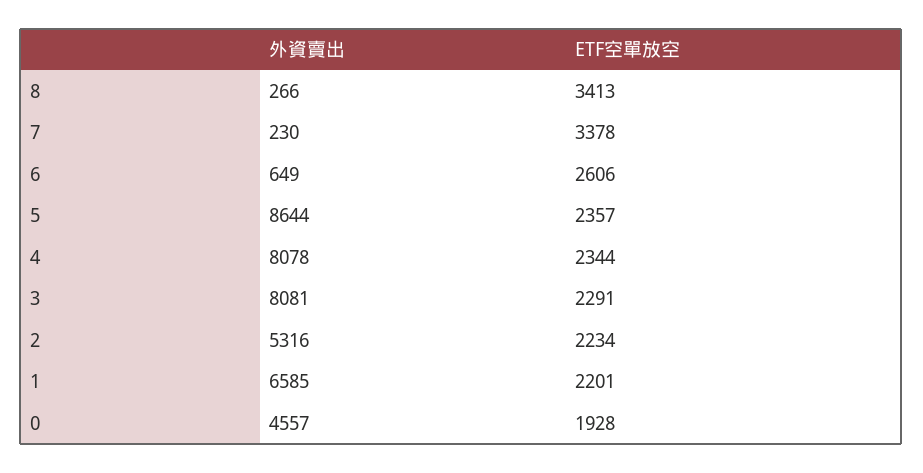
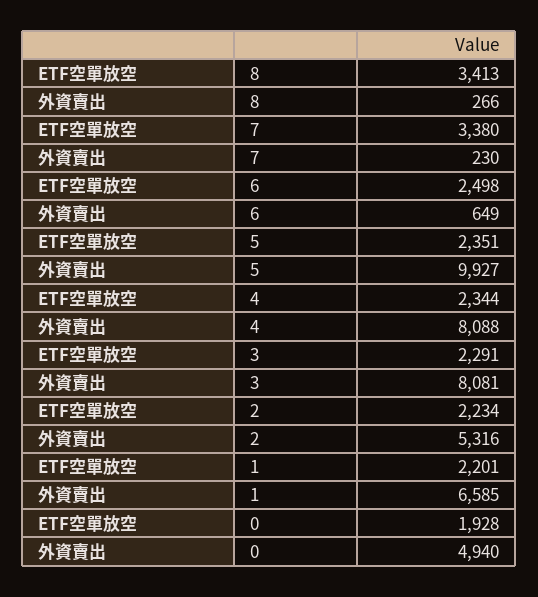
  {
    "外資賣出": {
      "8": 266,
      "7": 230,
      "6": 649,
-     "5": 8644,
+     "5": 9927,
-     "4": 8078,
+     "4": 8088,
      "3": 8081,
      "2": 5316,
      "1": 6585,
-     "0": 4557
+     "0": 4940
    },
    "ETF空單放空": {
      "8": 3413,
-     "7": 3378,
+     "7": 3380,
-     "6": 2606,
+     "6": 2498,
-     "5": 2357,
+     "5": 2351,
      "4": 2344,
      "3": 2291,
      "2": 2234,
      "1": 2201,
      "0": 1928
    }
  }

